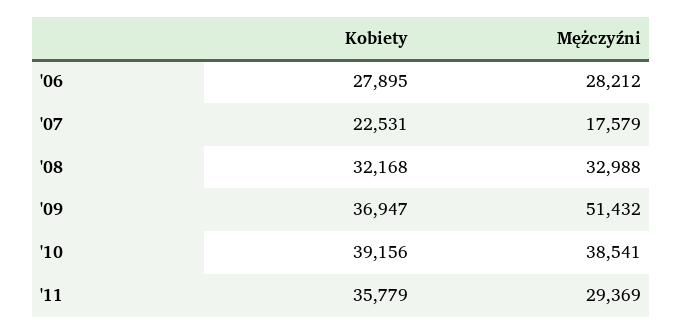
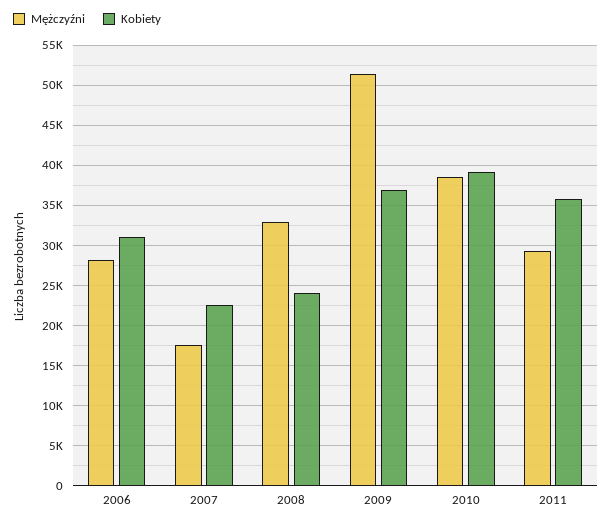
  {
    "Kobiety": {
-     "'06": 27895,
+     "'06": 31000,
      "'07": 22531,
-     "'08": 32168,
+     "'08": 24000,
      "'09": 36947,
      "'10": 39156,
      "'11": 35779
    },
    "Mężczyźni": {
      "'06": 28212,
      "'07": 17579,
      "'08": 32988,
      "'09": 51432,
      "'10": 38541,
      "'11": 29369
    }
  }

